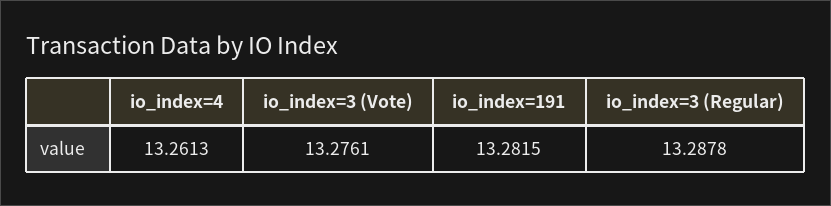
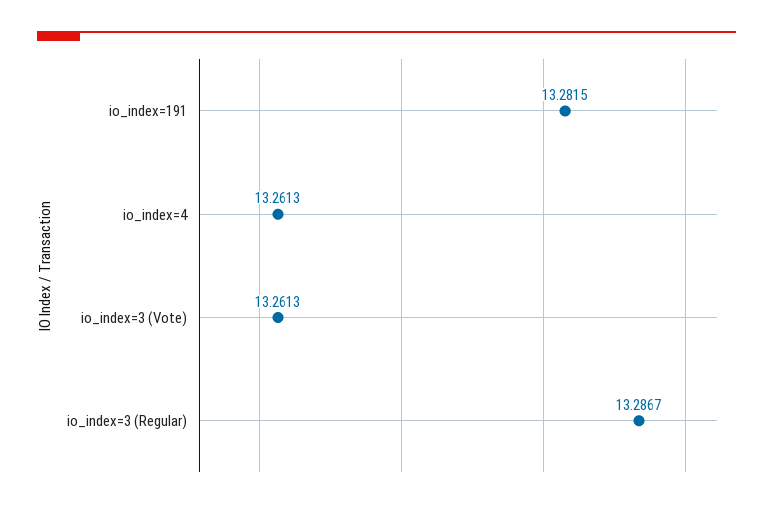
  {
    "io_index=4": 13.2613,
-   "io_index=3 (Vote)": 13.2761,
+   "io_index=3 (Vote)": 13.2613,
    "io_index=191": 13.2815,
-   "io_index=3 (Regular)": 13.2878
+   "io_index=3 (Regular)": 13.2867
  }

